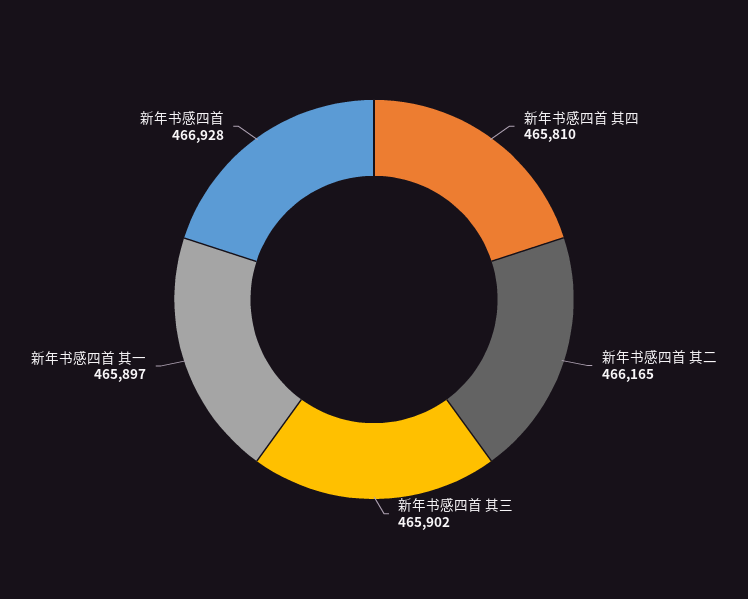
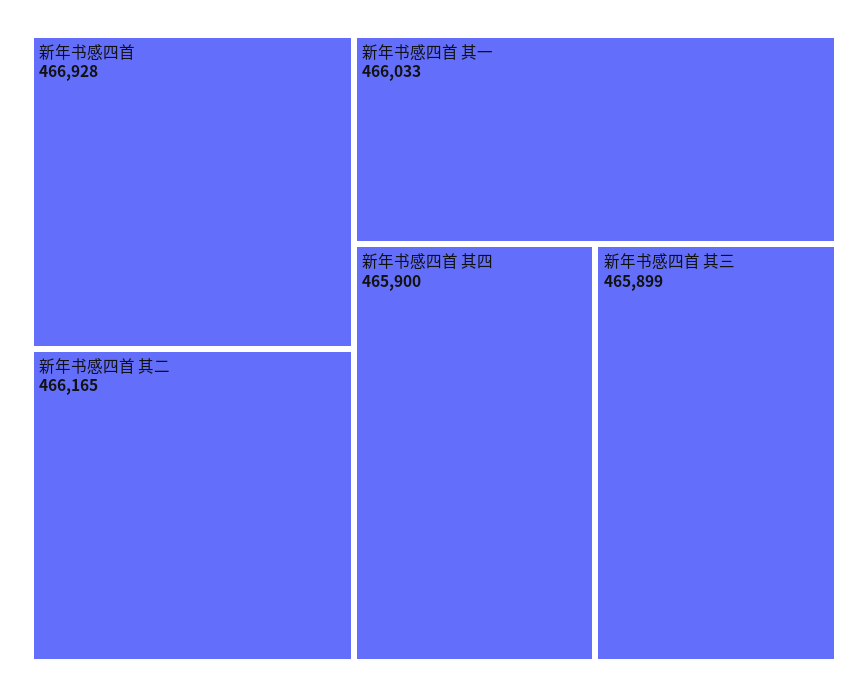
  {
-   "新年书感四首 其四": 465810,
+   "新年书感四首 其四": 465900,
    "新年书感四首 其二": 466165,
-   "新年书感四首 其三": 465902,
+   "新年书感四首 其三": 465899,
-   "新年书感四首 其一": 465897,
+   "新年书感四首 其一": 466033,
    "新年书感四首": 466928
  }

